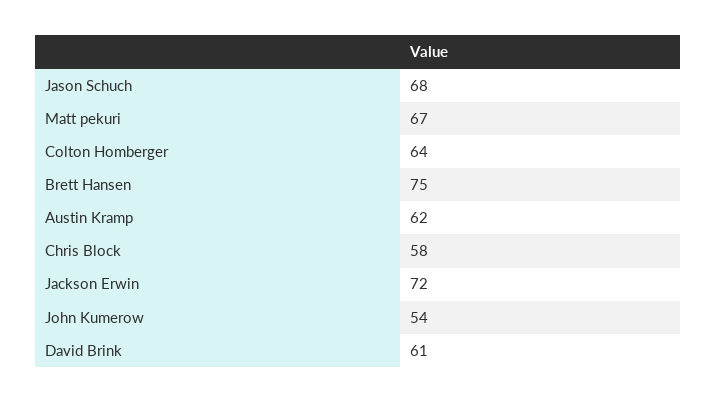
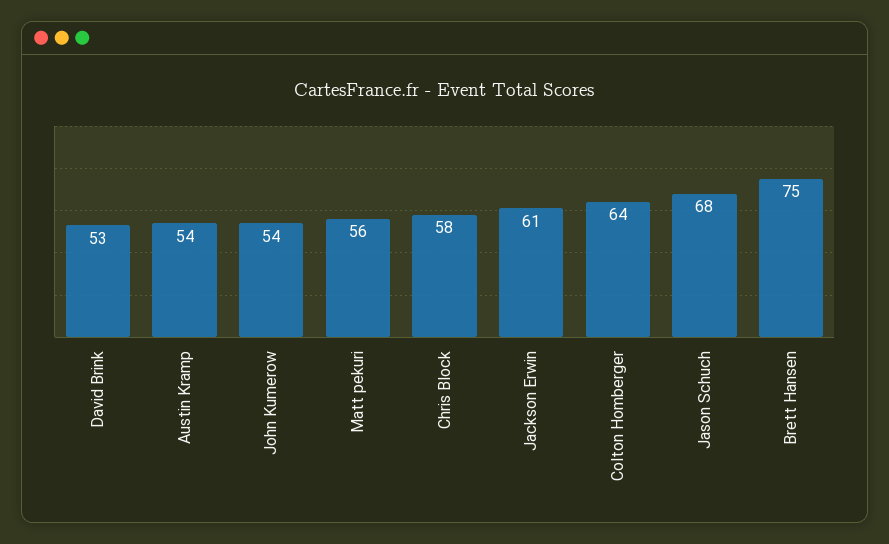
  {
    "Jason Schuch": 68,
-   "Matt pekuri": 67,
+   "Matt pekuri": 56,
    "Colton Homberger": 64,
    "Brett Hansen": 75,
-   "Austin Kramp": 62,
+   "Austin Kramp": 54,
    "Chris Block": 58,
-   "Jackson Erwin": 72,
+   "Jackson Erwin": 61,
    "John Kumerow": 54,
-   "David Brink": 61
+   "David Brink": 53
  }

